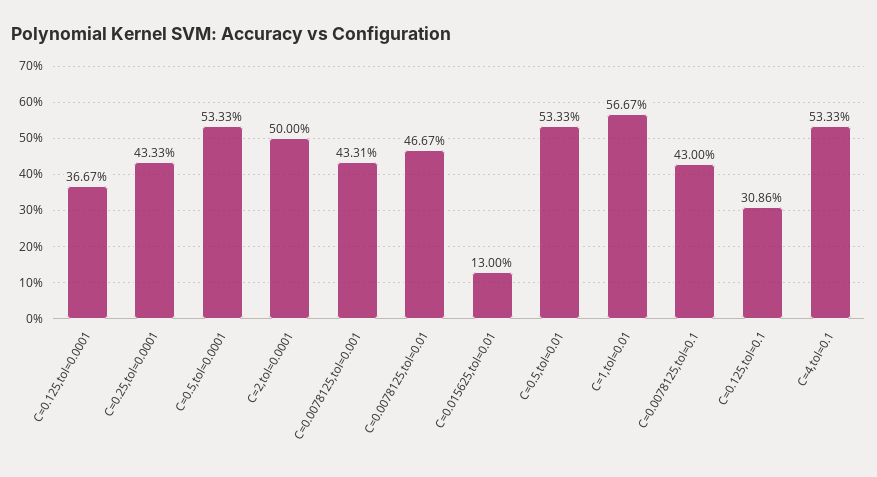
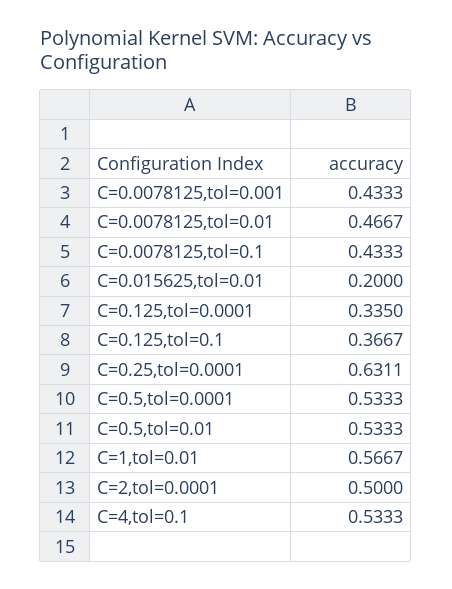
  {
-   "C=0.125,tol=0.0001": 0.3667,
+   "C=0.125,tol=0.0001": 0.335,
-   "C=0.25,tol=0.0001": 0.4333,
+   "C=0.25,tol=0.0001": 0.6311,
    "C=0.5,tol=0.0001": 0.5333,
    "C=2,tol=0.0001": 0.5,
-   "C=0.0078125,tol=0.001": 0.4331,
+   "C=0.0078125,tol=0.001": 0.4333,
    "C=0.0078125,tol=0.01": 0.4667,
-   "C=0.015625,tol=0.01": 0.13,
+   "C=0.015625,tol=0.01": 0.2,
    "C=0.5,tol=0.01": 0.5333,
    "C=1,tol=0.01": 0.5667,
-   "C=0.0078125,tol=0.1": 0.43,
+   "C=0.0078125,tol=0.1": 0.4333,
-   "C=0.125,tol=0.1": 0.3086,
+   "C=0.125,tol=0.1": 0.3667,
    "C=4,tol=0.1": 0.5333
  }

